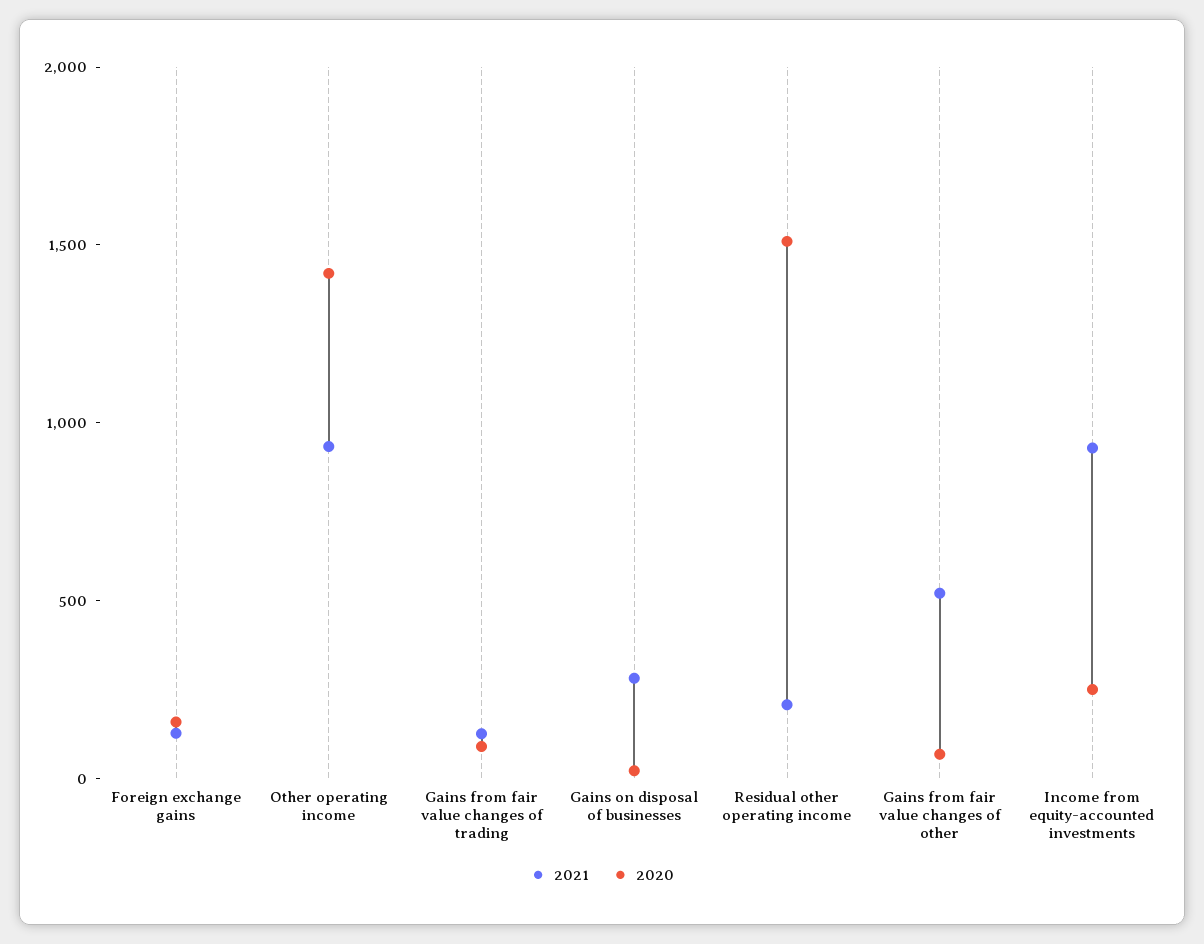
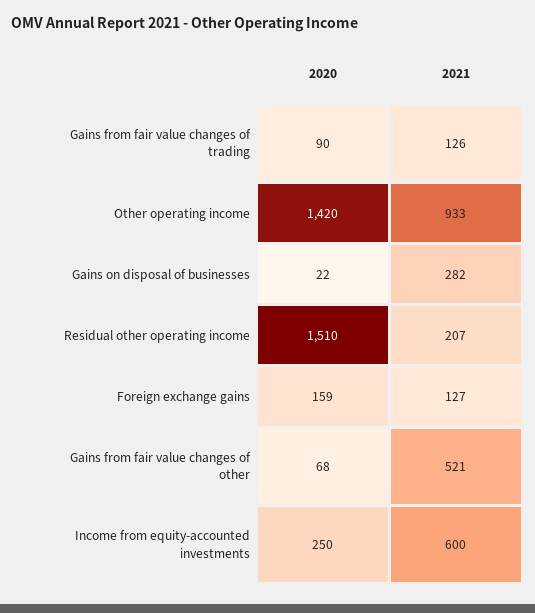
  {
    "2021": {
      "Foreign exchange gains": 127,
      "Other operating income": 933,
      "Gains from fair value changes of trading": 126,
      "Gains on disposal of businesses": 282,
      "Residual other operating income": 207,
      "Gains from fair value changes of other": 521,
-     "Income from equity-accounted investments": 900
+     "Income from equity-accounted investments": 600
    },
    "2020": {
      "Foreign exchange gains": 159,
      "Other operating income": 1420,
      "Gains from fair value changes of trading": 90,
      "Gains on disposal of businesses": 22,
      "Residual other operating income": 1510,
      "Gains from fair value changes of other": 68,
      "Income from equity-accounted investments": 250
    }
  }

